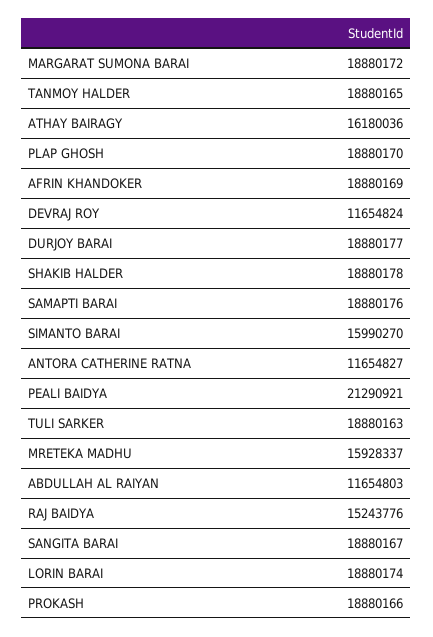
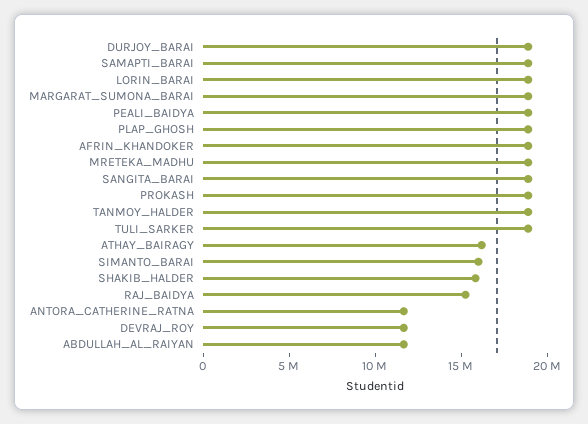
  {
    "MARGARAT SUMONA BARAI": 18880172,
    "TANMOY HALDER": 18880165,
    "ATHAY BAIRAGY": 16180036,
    "PLAP GHOSH": 18880170,
    "AFRIN KHANDOKER": 18880169,
    "DEVRAJ ROY": 11654824,
    "DURJOY BARAI": 18880177,
-   "SHAKIB HALDER": 18880178,
+   "SHAKIB HALDER": 16000000,
    "SAMAPTI BARAI": 18880176,
    "SIMANTO BARAI": 15990270,
    "ANTORA CATHERINE RATNA": 11654827,
-   "PEALI BAIDYA": 21290921,
+   "PEALI BAIDYA": 19000000,
    "TULI SARKER": 18880163,
-   "MRETEKA MADHU": 15928337,
+   "MRETEKA MADHU": 19000000,
    "ABDULLAH AL RAIYAN": 11654803,
    "RAJ BAIDYA": 15243776,
    "SANGITA BARAI": 18880167,
    "LORIN BARAI": 18880174,
    "PROKASH": 18880166
  }

